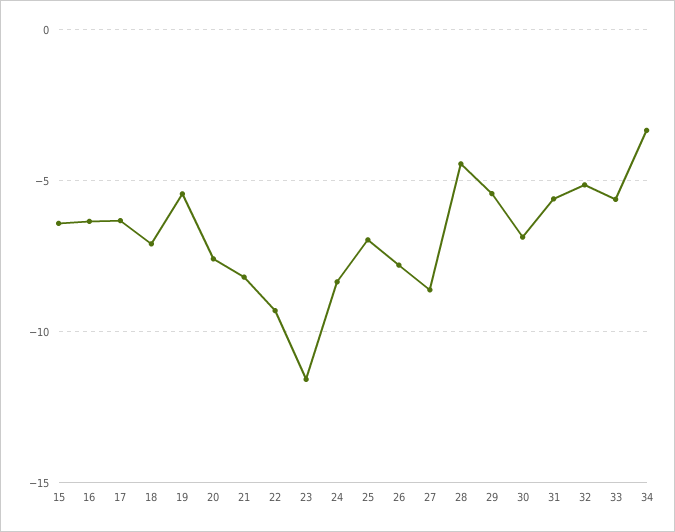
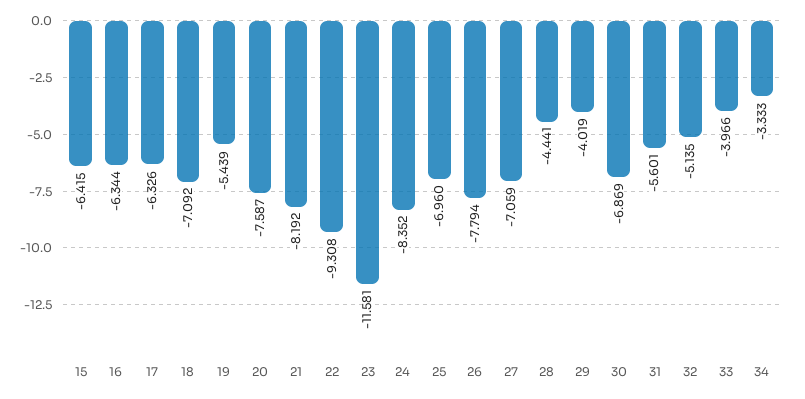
  {
    "15": -6.415,
    "16": -6.344,
    "17": -6.326,
    "18": -7.092,
    "19": -5.439,
    "20": -7.587,
    "21": -8.192,
    "22": -9.308,
    "23": -11.581,
    "24": -8.352,
    "25": -6.96,
    "26": -7.794,
-   "27": -8.5,
+   "27": -7.059,
    "28": -4.441,
-   "29": -5.5,
+   "29": -4.019,
    "30": -6.869,
    "31": -5.601,
    "32": -5.135,
-   "33": -5.5,
+   "33": -3.966,
    "34": -3.333
  }

